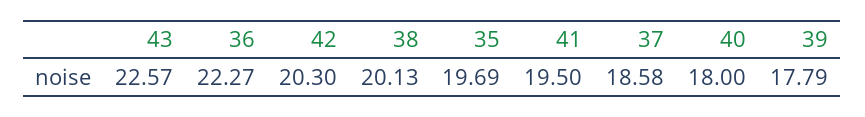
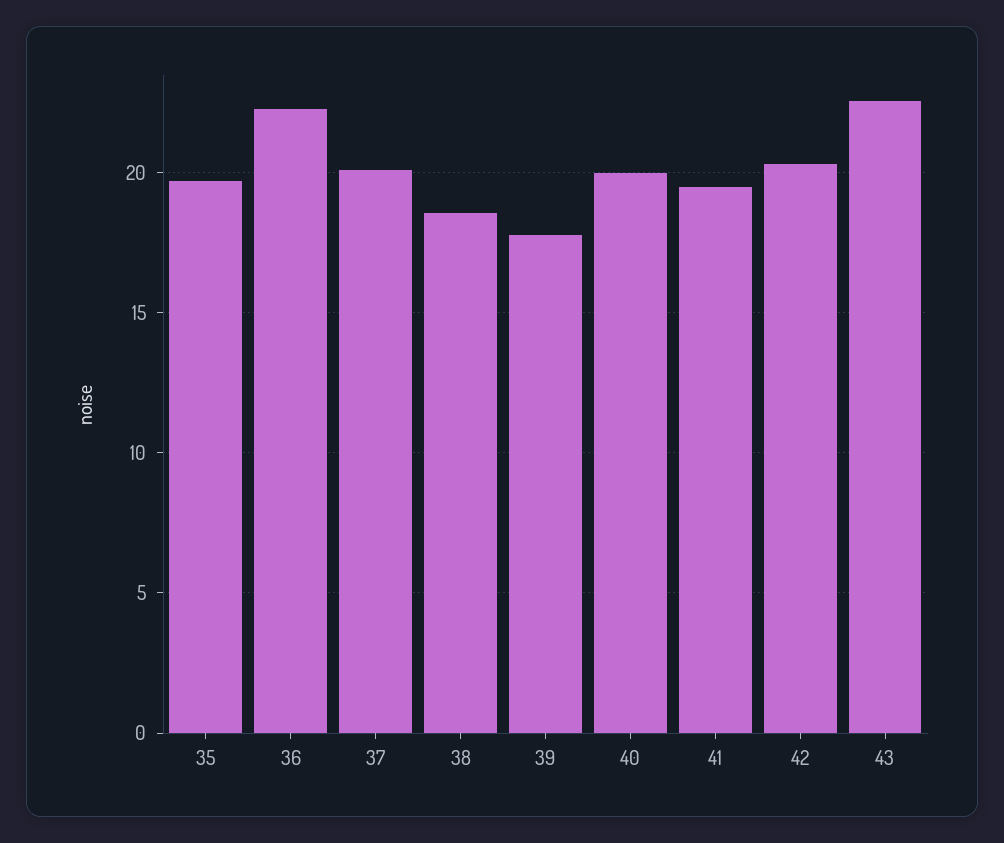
  {
    "43": 22.57,
    "36": 22.27,
    "42": 20.3,
-   "38": 20.13,
+   "38": 18.5,
    "35": 19.69,
    "41": 19.5,
-   "37": 18.58,
+   "37": 20,
-   "40": 18,
+   "40": 20,
    "39": 17.79
  }

